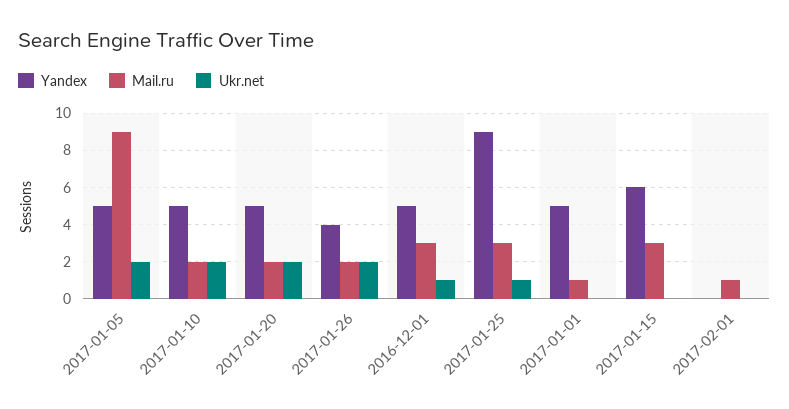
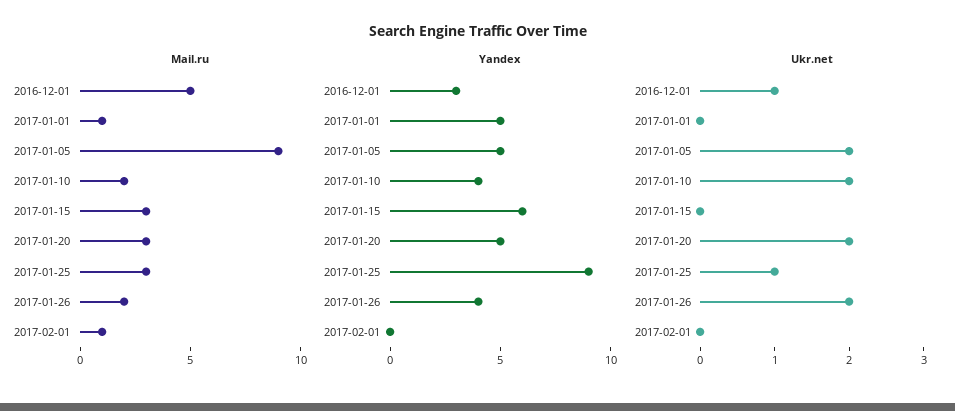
  {
    "Yandex": {
      "2017-01-05": 5,
-     "2017-01-10": 5,
+     "2017-01-10": 4,
      "2017-01-20": 5,
      "2017-01-26": 4,
-     "2016-12-01": 5,
+     "2016-12-01": 3,
      "2017-01-25": 9,
      "2017-01-01": 5,
      "2017-01-15": 6,
      "2017-02-01": 0
    },
    "Mail.ru": {
      "2017-01-05": 9,
      "2017-01-10": 2,
-     "2017-01-20": 2,
+     "2017-01-20": 3,
      "2017-01-26": 2,
-     "2016-12-01": 3,
+     "2016-12-01": 5,
      "2017-01-25": 3,
      "2017-01-01": 1,
      "2017-01-15": 3,
      "2017-02-01": 1
    },
    "Ukr.net": {
      "2017-01-05": 2,
      "2017-01-10": 2,
      "2017-01-20": 2,
      "2017-01-26": 2,
      "2016-12-01": 1,
      "2017-01-25": 1,
      "2017-01-01": 0,
      "2017-01-15": 0,
      "2017-02-01": 0
    }
  }

